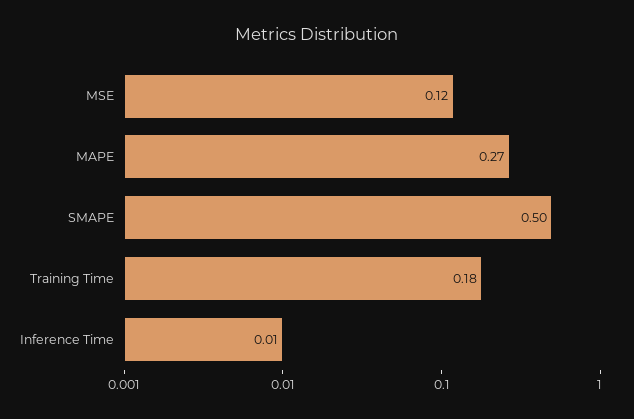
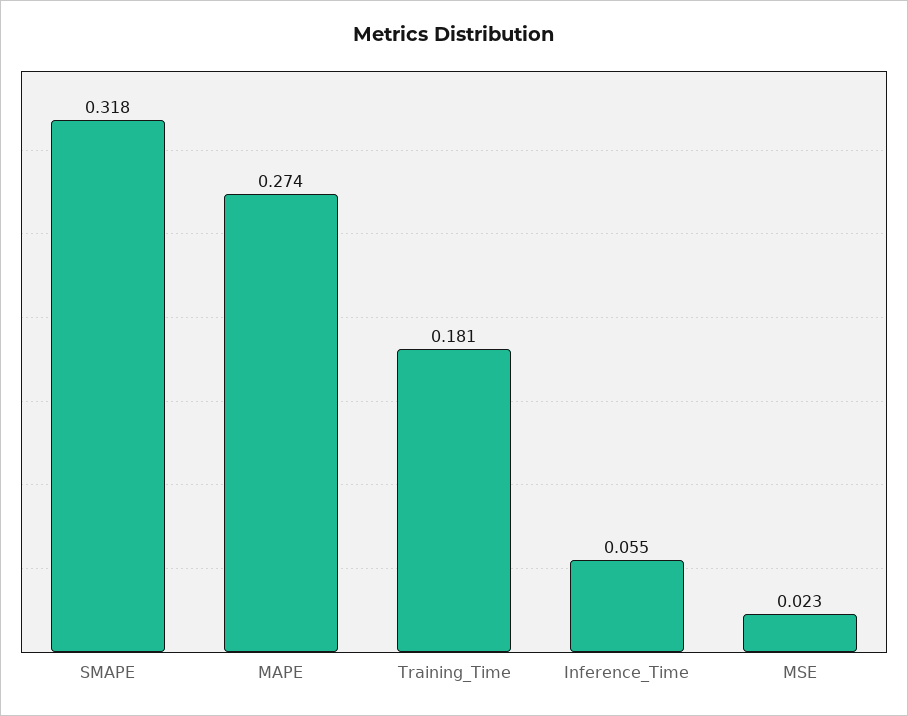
  {
-   "MSE": 0.12,
+   "MSE": 0.023,
    "MAPE": 0.274,
-   "SMAPE": 0.5,
+   "SMAPE": 0.318,
    "Training Time": 0.181,
-   "Inference Time": 0.01
+   "Inference Time": 0.055
  }

